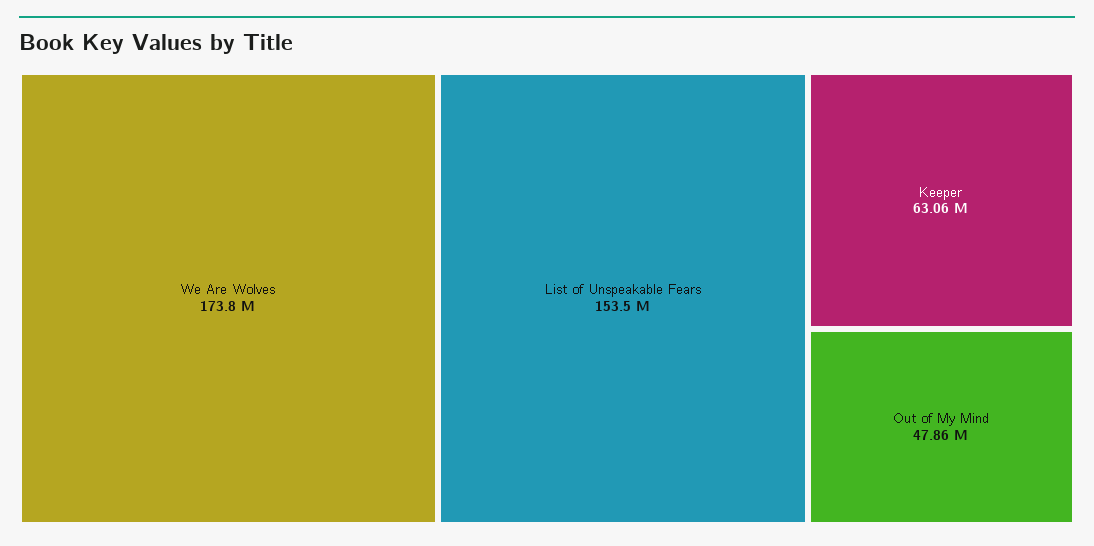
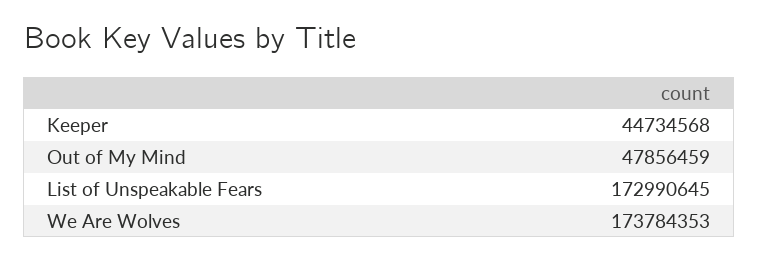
  {
    "We Are Wolves": 173784353,
-   "List of Unspeakable Fears": 153500000,
+   "List of Unspeakable Fears": 172990645,
-   "Keeper": 63060000,
+   "Keeper": 44734568,
    "Out of My Mind": 47856459
  }

